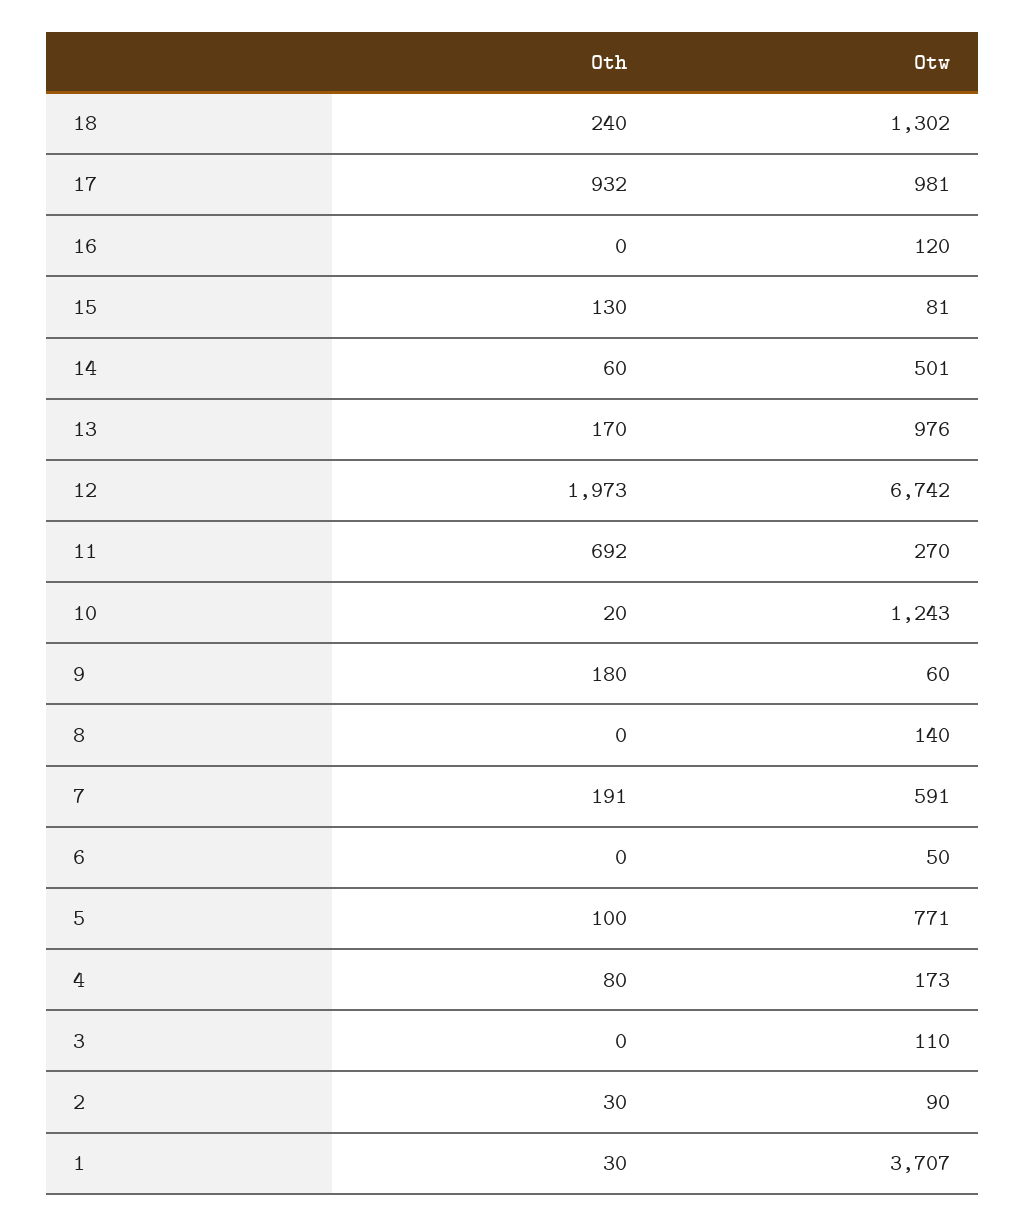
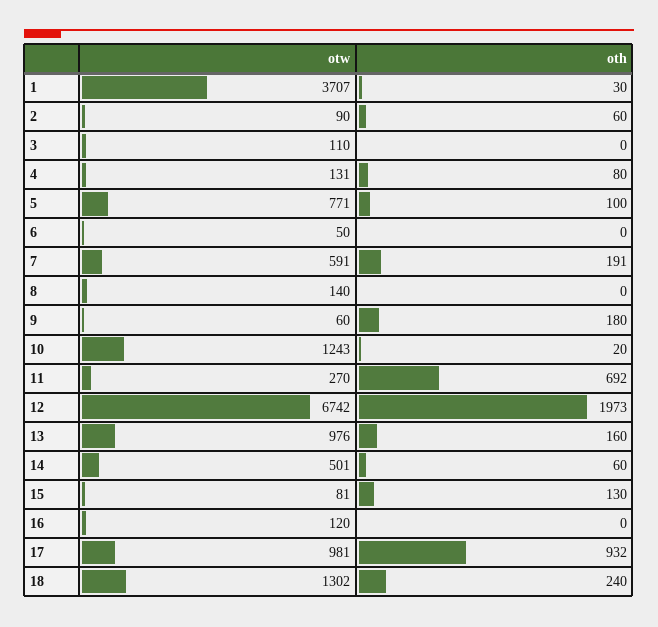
  {
    "Oth": {
      "18": 240,
      "17": 932,
      "16": 0,
      "15": 130,
      "14": 60,
-     "13": 170,
+     "13": 160,
      "12": 1973,
      "11": 692,
      "10": 20,
      "9": 180,
      "8": 0,
      "7": 191,
      "6": 0,
      "5": 100,
      "4": 80,
      "3": 0,
-     "2": 30,
+     "2": 60,
      "1": 30
    },
    "Otw": {
      "18": 1302,
      "17": 981,
      "16": 120,
      "15": 81,
      "14": 501,
      "13": 976,
      "12": 6742,
      "11": 270,
      "10": 1243,
      "9": 60,
      "8": 140,
      "7": 591,
      "6": 50,
      "5": 771,
-     "4": 173,
+     "4": 131,
      "3": 110,
      "2": 90,
      "1": 3707
    }
  }

